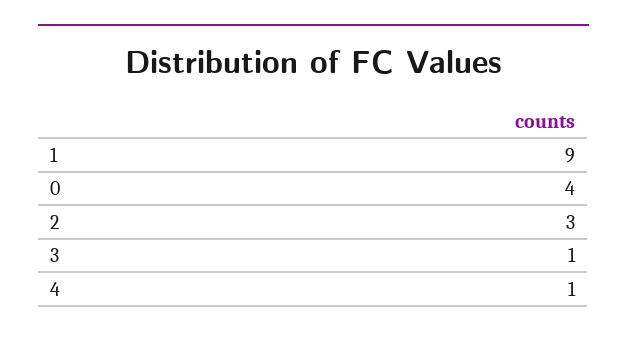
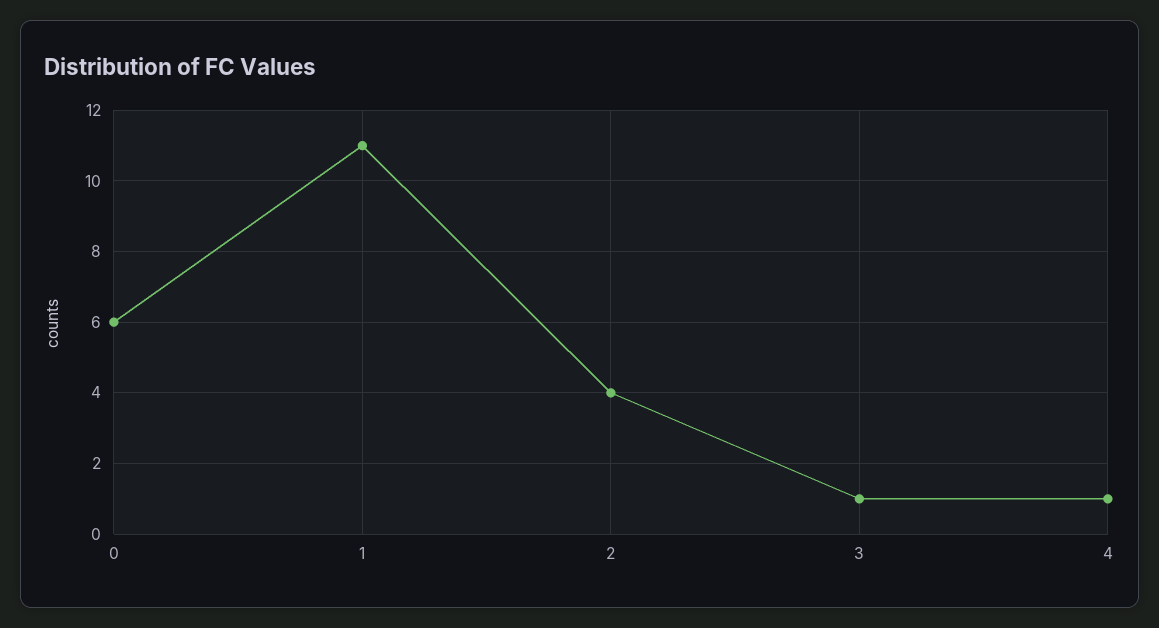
  {
-   "1": 9,
+   "1": 11,
-   "0": 4,
+   "0": 6,
-   "2": 3,
+   "2": 4,
    "3": 1,
    "4": 1
  }

